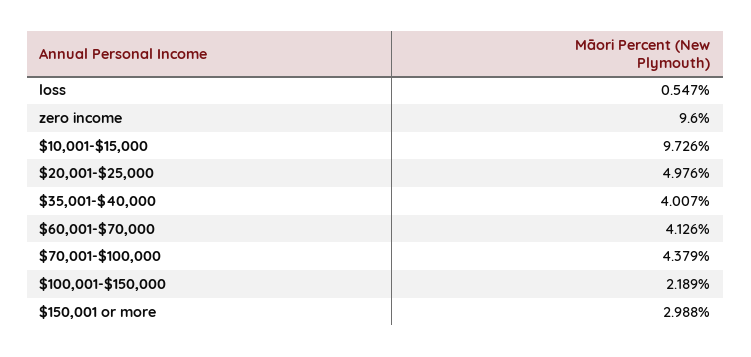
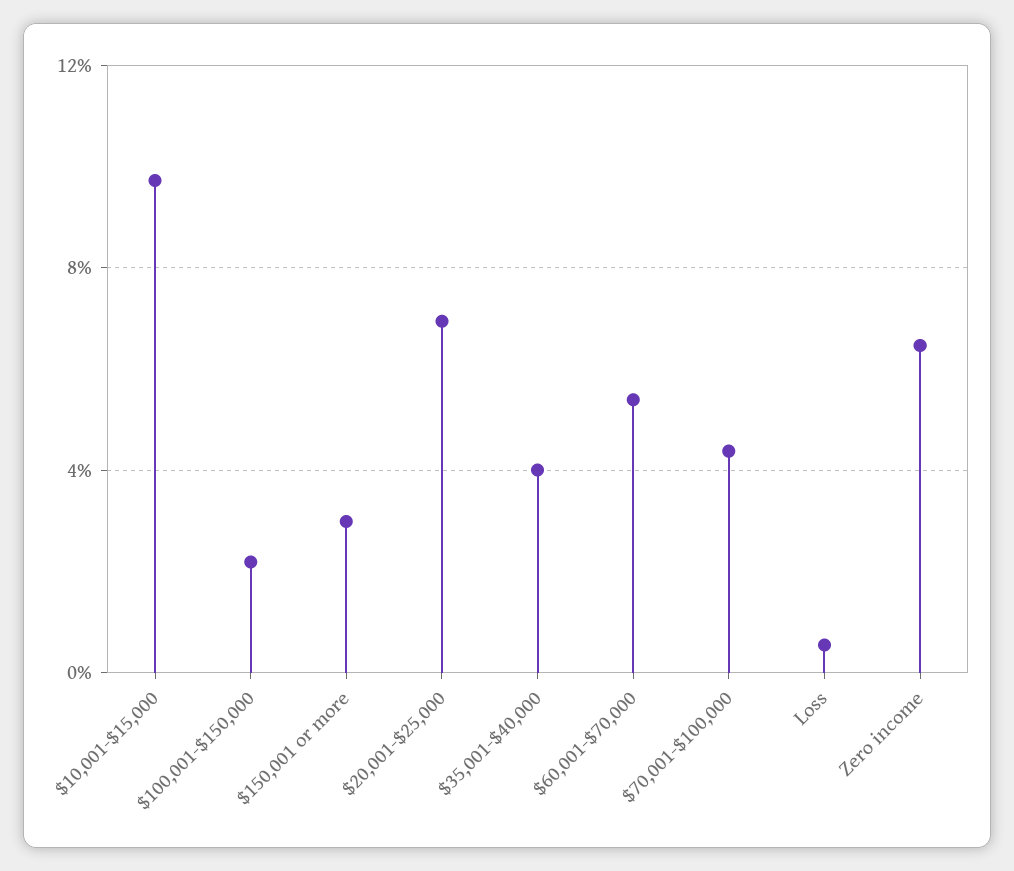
  {
    "loss": 0.547,
-   "zero income": 9.6,
+   "zero income": 6.5,
    "$10,001-$15,000": 9.726,
-   "$20,001-$25,000": 4.976,
+   "$20,001-$25,000": 7,
    "$35,001-$40,000": 4.007,
-   "$60,001-$70,000": 4.126,
+   "$60,001-$70,000": 5.5,
    "$70,001-$100,000": 4.379,
    "$100,001-$150,000": 2.189,
    "$150,001 or more": 2.988
  }

